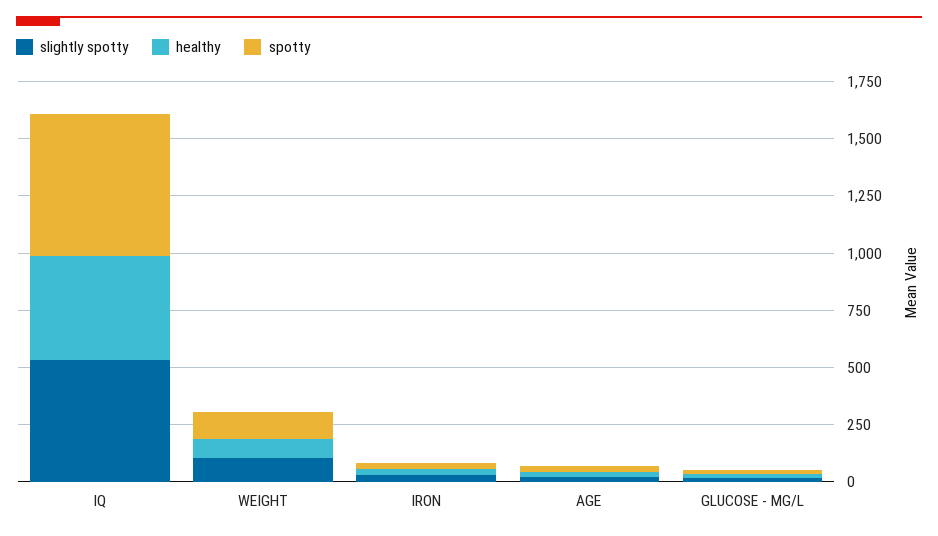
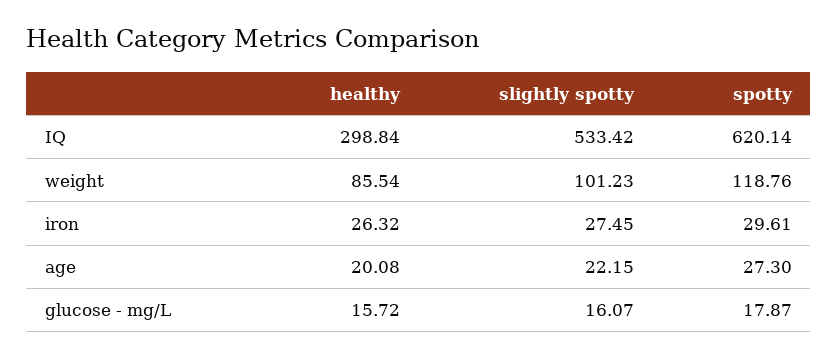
  {
    "slightly spotty": {
      "IQ": 533.42,
      "WEIGHT": 101.23,
      "IRON": 27.45,
      "AGE": 22.15,
      "GLUCOSE - MG/L": 16.07
    },
    "healthy": {
-     "IQ": 450,
+     "IQ": 298.84,
      "WEIGHT": 85.54,
      "IRON": 26.32,
      "AGE": 20.08,
      "GLUCOSE - MG/L": 15.72
    },
    "spotty": {
      "IQ": 620.14,
      "WEIGHT": 118.76,
      "IRON": 29.61,
      "AGE": 27.3,
      "GLUCOSE - MG/L": 17.87
    }
  }

